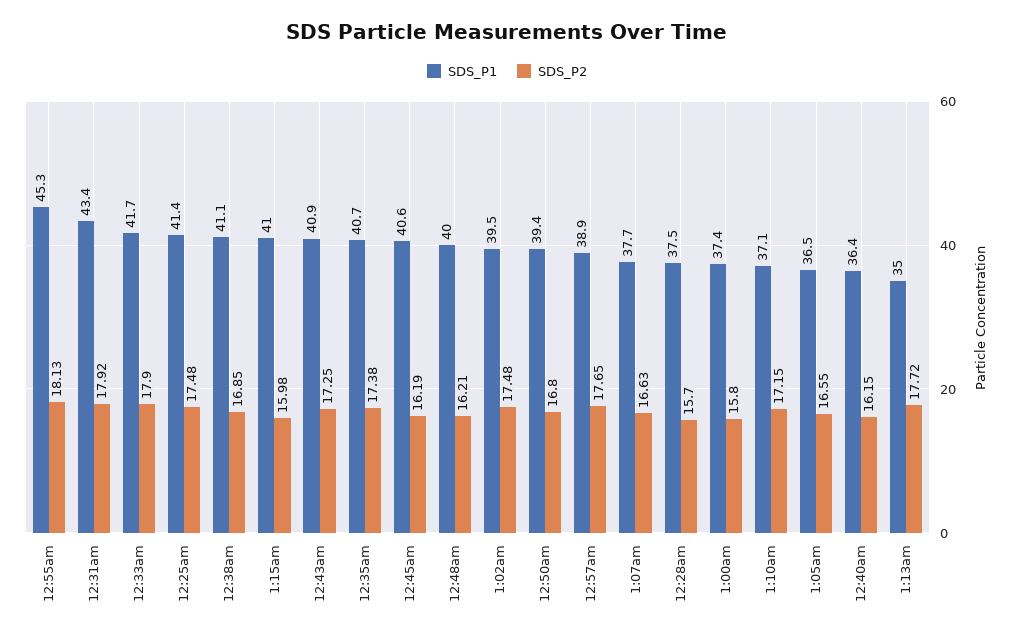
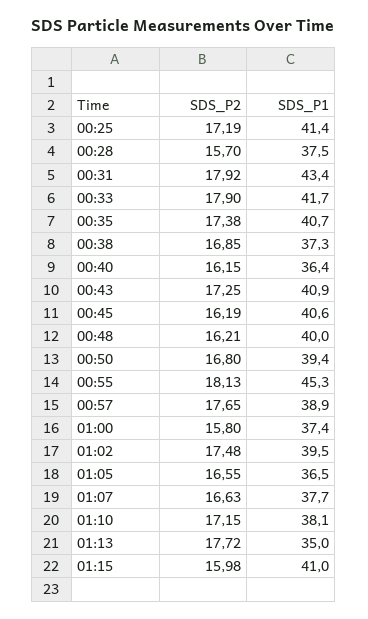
  {
    "SDS_P1": {
      "12:55am": 45.3,
      "12:31am": 43.4,
      "12:33am": 41.7,
      "12:25am": 41.4,
-     "12:38am": 41.1,
+     "12:38am": 37.3,
      "1:15am": 41,
      "12:43am": 40.9,
      "12:35am": 40.7,
      "12:45am": 40.6,
      "12:48am": 40,
      "1:02am": 39.5,
      "12:50am": 39.4,
      "12:57am": 38.9,
      "1:07am": 37.7,
      "12:28am": 37.5,
      "1:00am": 37.4,
-     "1:10am": 37.1,
+     "1:10am": 38.1,
      "1:05am": 36.5,
      "12:40am": 36.4,
      "1:13am": 35
    },
    "SDS_P2": {
      "12:55am": 18.13,
      "12:31am": 17.92,
      "12:33am": 17.9,
-     "12:25am": 17.48,
+     "12:25am": 17.19,
      "12:38am": 16.85,
      "1:15am": 15.98,
      "12:43am": 17.25,
      "12:35am": 17.38,
      "12:45am": 16.19,
      "12:48am": 16.21,
      "1:02am": 17.48,
      "12:50am": 16.8,
      "12:57am": 17.65,
      "1:07am": 16.63,
      "12:28am": 15.7,
      "1:00am": 15.8,
      "1:10am": 17.15,
      "1:05am": 16.55,
      "12:40am": 16.15,
      "1:13am": 17.72
    }
  }

